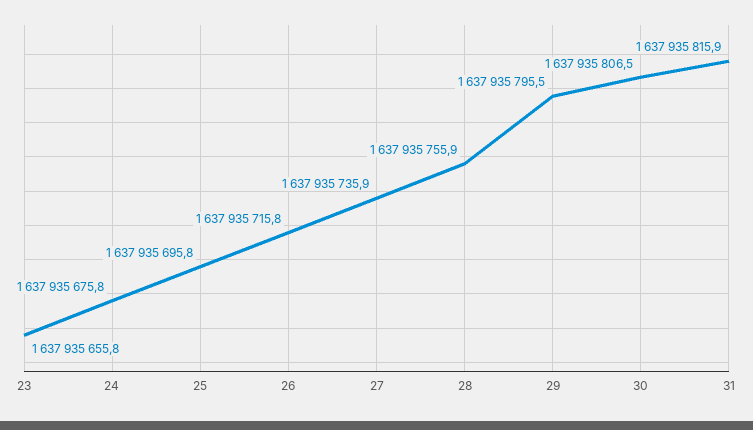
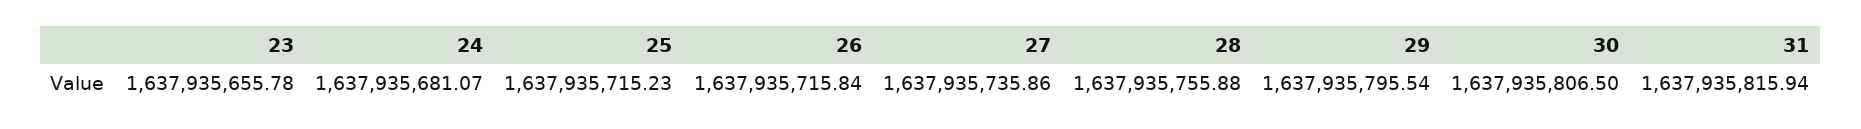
  {
    "23": 1637935655.78,
-   "24": 1637935675.8,
+   "24": 1637935681.07,
-   "25": 1637935695.8,
+   "25": 1637935715.23,
    "26": 1637935715.84,
    "27": 1637935735.86,
    "28": 1637935755.88,
    "29": 1637935795.54,
    "30": 1637935806.5,
    "31": 1637935815.94
  }

